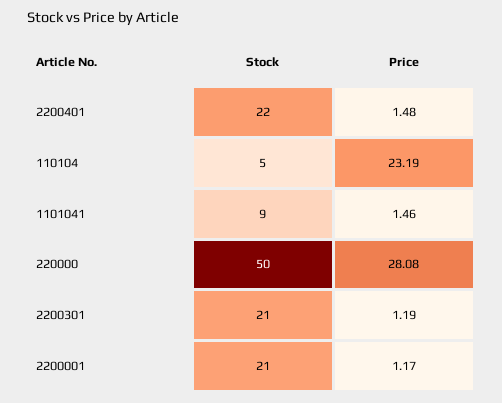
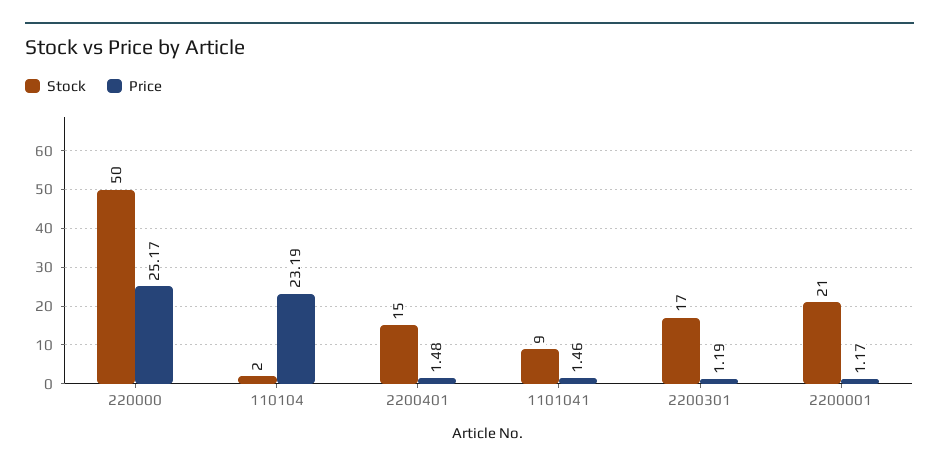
  {
    "Stock": {
-     "2200401": 22,
+     "2200401": 15,
-     "110104": 5,
+     "110104": 2,
      "1101041": 9,
      "220000": 50,
-     "2200301": 21,
+     "2200301": 17,
      "2200001": 21
    },
    "Price": {
      "2200401": 1.48,
      "110104": 23.19,
      "1101041": 1.46,
-     "220000": 28.08,
+     "220000": 25.17,
      "2200301": 1.19,
      "2200001": 1.17
    }
  }

